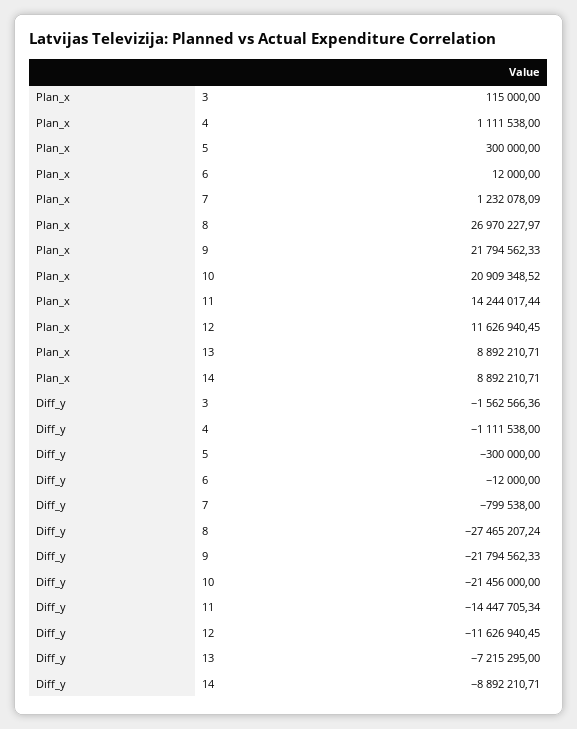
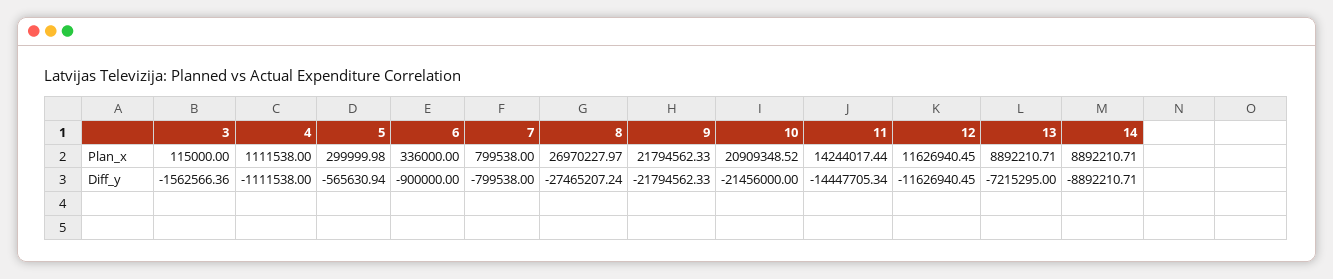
  {
    "Plan_x": {
      "3": 115000,
      "4": 1111538,
-     "5": 300000,
+     "5": 299999.98,
-     "6": 12000,
+     "6": 336000,
-     "7": 1232078.09,
+     "7": 799538,
      "8": 26970227.97,
      "9": 21794562.33,
      "10": 20909348.52,
      "11": 14244017.44,
      "12": 11626940.45,
      "13": 8892210.71,
      "14": 8892210.71
    },
    "Diff_y": {
      "3": -1562566.36,
      "4": -1111538,
-     "5": -300000,
+     "5": -565630.94,
-     "6": -12000,
+     "6": -900000,
      "7": -799538,
      "8": -27465207.24,
      "9": -21794562.33,
      "10": -21456000,
      "11": -14447705.34,
      "12": -11626940.45,
      "13": -7215295,
      "14": -8892210.71
    }
  }

